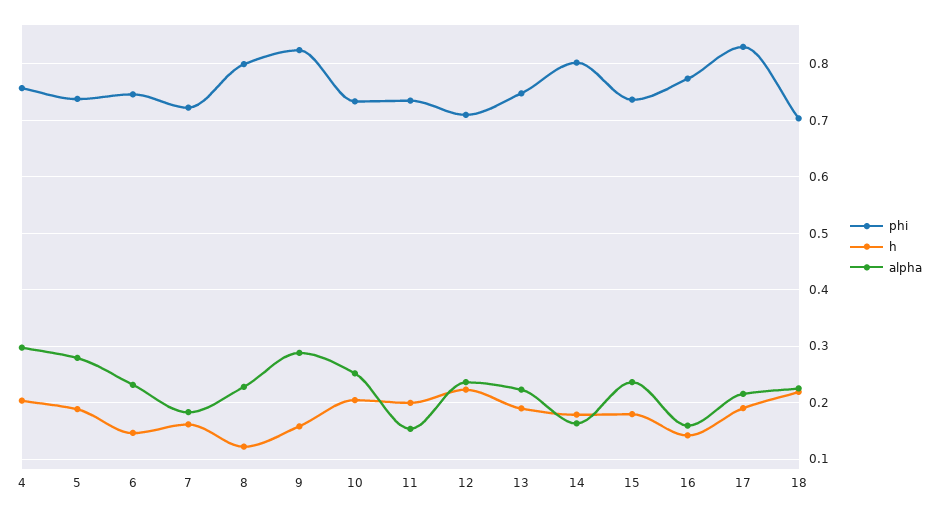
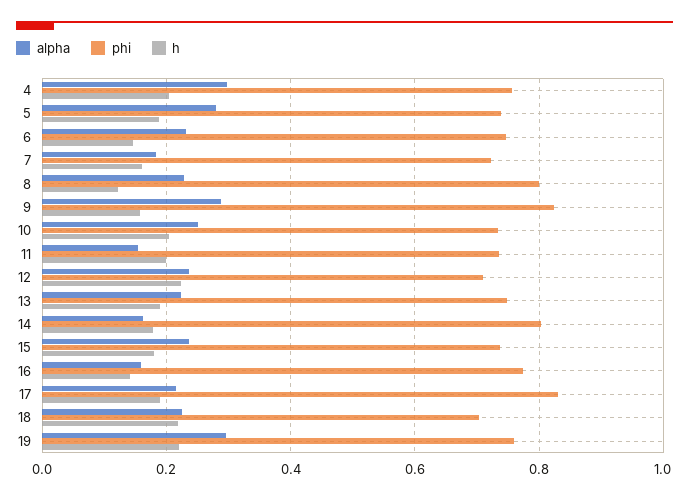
  {
    "phi": {
      "4": 0.76,
      "5": 0.74,
      "6": 0.74,
      "7": 0.72,
      "8": 0.8,
      "9": 0.82,
      "10": 0.74,
      "11": 0.74,
      "12": 0.72,
      "13": 0.74,
      "14": 0.8,
      "15": 0.74,
      "16": 0.78,
      "17": 0.84,
-     "18": 0.7
+     "18": 0.7,
+     "19": 0.76
    },
    "h": {
      "4": 0.2,
      "5": 0.18,
      "6": 0.14,
      "7": 0.16,
      "8": 0.12,
      "9": 0.16,
      "10": 0.2,
      "11": 0.2,
      "12": 0.22,
      "13": 0.18,
      "14": 0.18,
      "15": 0.18,
      "16": 0.14,
      "17": 0.2,
-     "18": 0.22
+     "18": 0.22,
+     "19": 0.22
    },
    "alpha": {
      "4": 0.3,
      "5": 0.28,
      "6": 0.24,
      "7": 0.18,
      "8": 0.22,
      "9": 0.28,
      "10": 0.26,
      "11": 0.16,
      "12": 0.24,
      "13": 0.22,
      "14": 0.16,
      "15": 0.24,
      "16": 0.16,
      "17": 0.22,
-     "18": 0.22
+     "18": 0.22,
+     "19": 0.3
    }
  }

